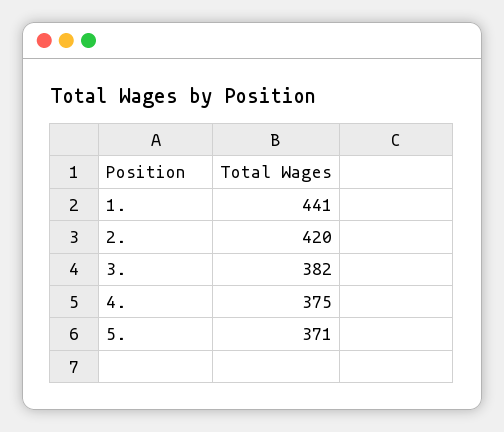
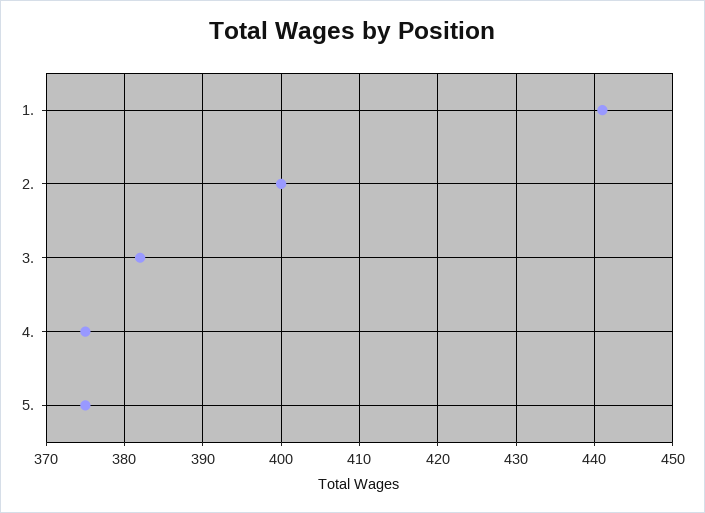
  {
    "1.": 441,
-   "2.": 420,
+   "2.": 400,
    "3.": 382,
    "4.": 375,
-   "5.": 371
+   "5.": 375
  }

